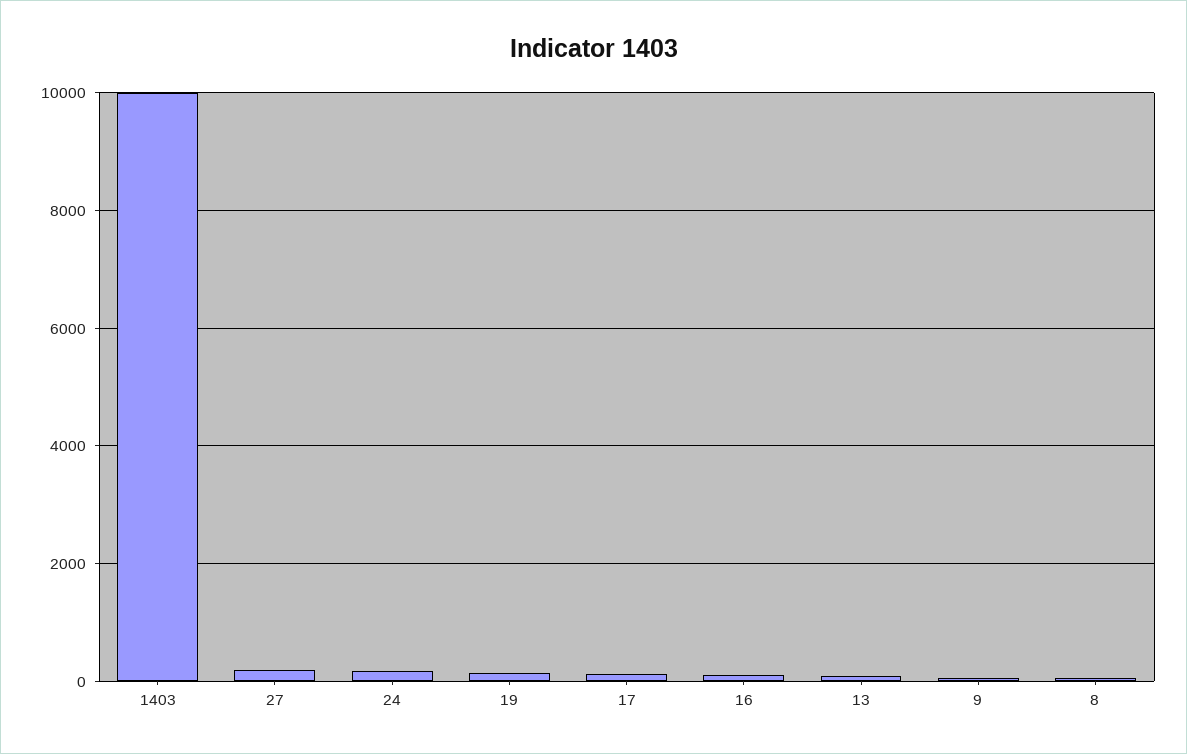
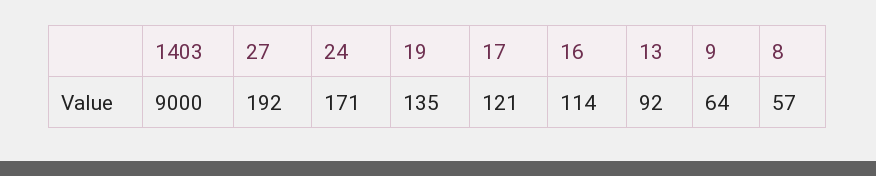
  {
-   "1403": 10000,
+   "1403": 9000,
    "27": 192,
    "24": 171,
    "19": 135,
    "17": 121,
    "16": 114,
    "13": 92,
    "9": 64,
    "8": 57
  }

